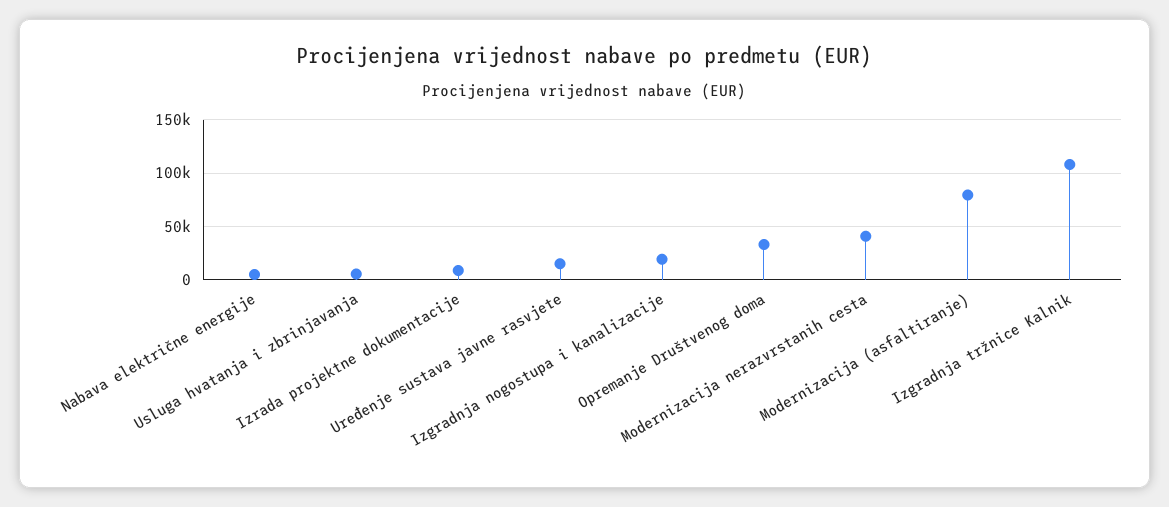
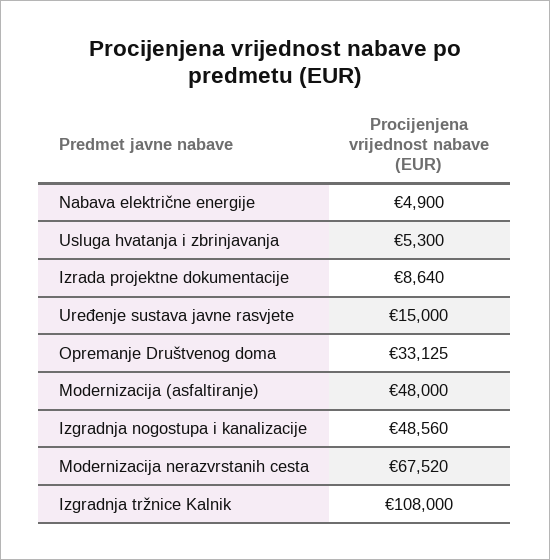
  {
    "Nabava električne energije": 4900,
    "Usluga hvatanja i zbrinjavanja": 5300,
    "Izrada projektne dokumentacije": 8640,
    "Uređenje sustava javne rasvjete": 15000,
-   "Izgradnja nogostupa i kanalizacije": 20000,
+   "Izgradnja nogostupa i kanalizacije": 48560,
    "Opremanje Društvenog doma": 33125,
-   "Modernizacija nerazvrstanih cesta": 40000,
+   "Modernizacija nerazvrstanih cesta": 67520,
-   "Modernizacija (asfaltiranje)": 80000,
+   "Modernizacija (asfaltiranje)": 48000,
    "Izgradnja tržnice Kalnik": 108000
  }

